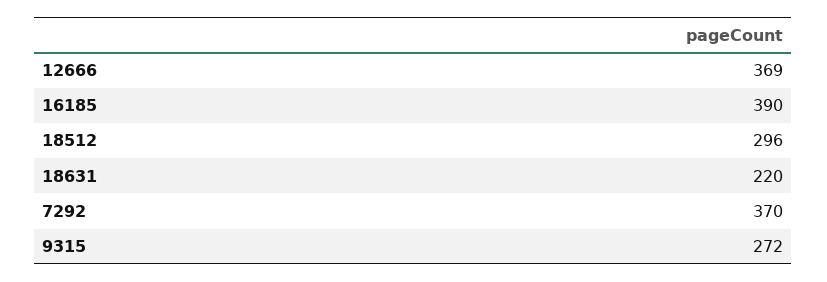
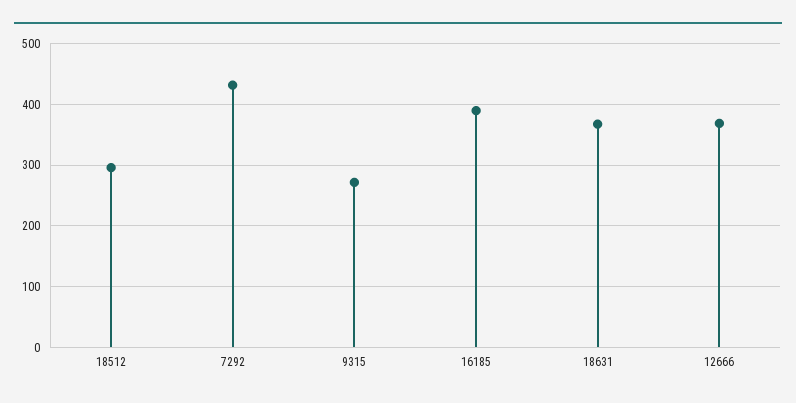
  {
    "12666": 369,
    "16185": 390,
    "18512": 296,
-   "18631": 220,
+   "18631": 370,
-   "7292": 370,
+   "7292": 430,
    "9315": 272
  }

